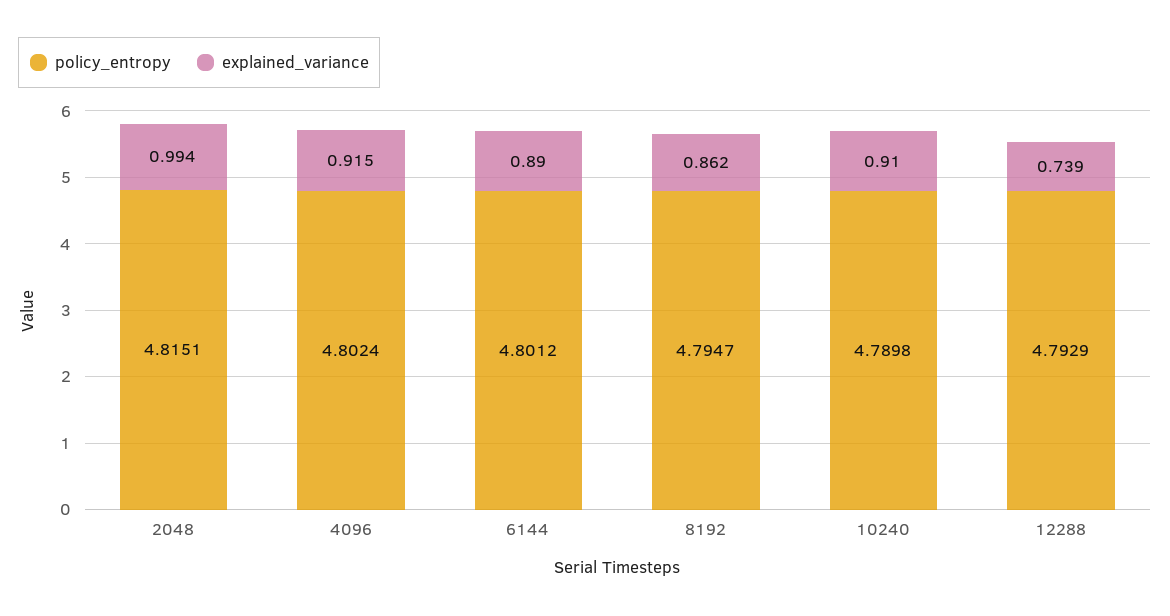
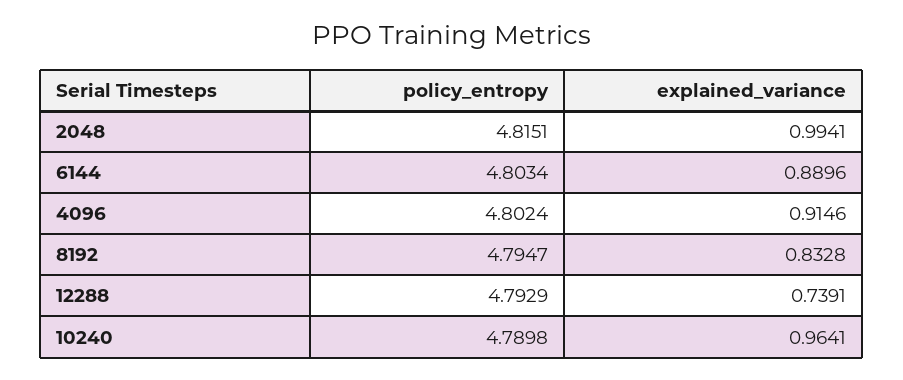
  {
    "policy_entropy": {
      "2048": 4.8151,
      "4096": 4.8024,
-     "6144": 4.8012,
+     "6144": 4.8034,
      "8192": 4.7947,
      "10240": 4.7898,
      "12288": 4.7929
    },
    "explained_variance": {
      "2048": 0.9941,
      "4096": 0.9146,
      "6144": 0.8896,
-     "8192": 0.862,
+     "8192": 0.8328,
-     "10240": 0.91,
+     "10240": 0.9641,
      "12288": 0.7391
    }
  }

